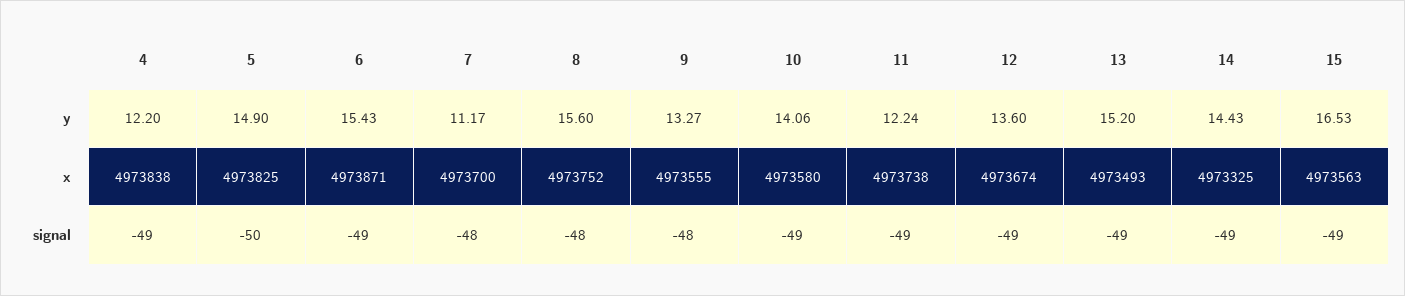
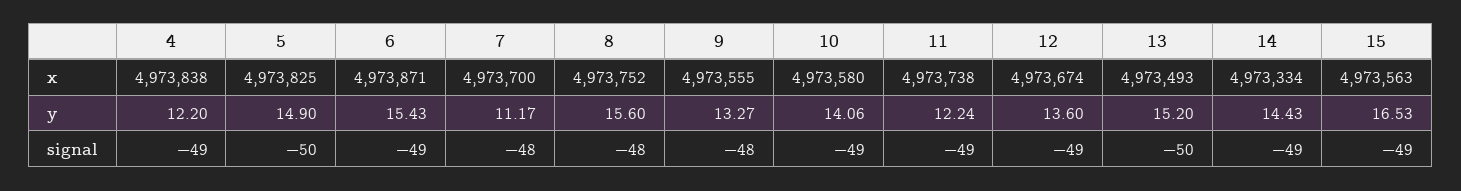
  {
    "4": {
      "y": 12.2,
      "x": 4973838,
      "signal": -49
    },
    "5": {
      "y": 14.9,
      "x": 4973825,
      "signal": -50
    },
    "6": {
      "y": 15.43,
      "x": 4973871,
      "signal": -49
    },
    "7": {
      "y": 11.17,
      "x": 4973700,
      "signal": -48
    },
    "8": {
      "y": 15.6,
      "x": 4973752,
      "signal": -48
    },
    "9": {
      "y": 13.27,
      "x": 4973555,
      "signal": -48
    },
    "10": {
      "y": 14.06,
      "x": 4973580,
      "signal": -49
    },
    "11": {
      "y": 12.24,
      "x": 4973738,
      "signal": -49
    },
    "12": {
      "y": 13.6,
      "x": 4973674,
      "signal": -49
    },
    "13": {
      "y": 15.2,
      "x": 4973493,
-     "signal": -49
+     "signal": -50
    },
    "14": {
      "y": 14.43,
-     "x": 4973325,
+     "x": 4973334,
      "signal": -49
    },
    "15": {
      "y": 16.53,
      "x": 4973563,
      "signal": -49
    }
  }

